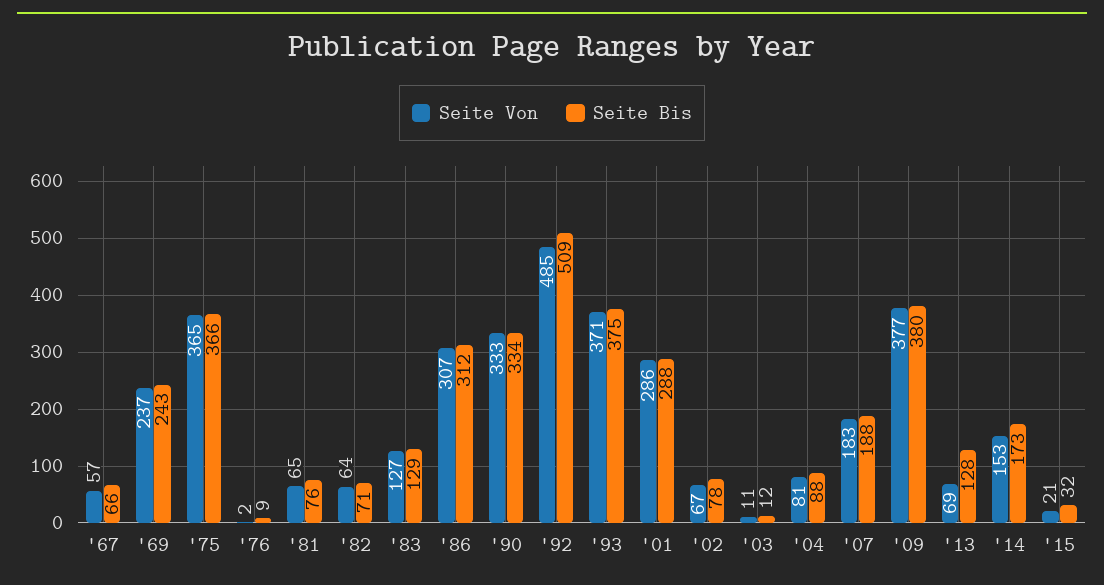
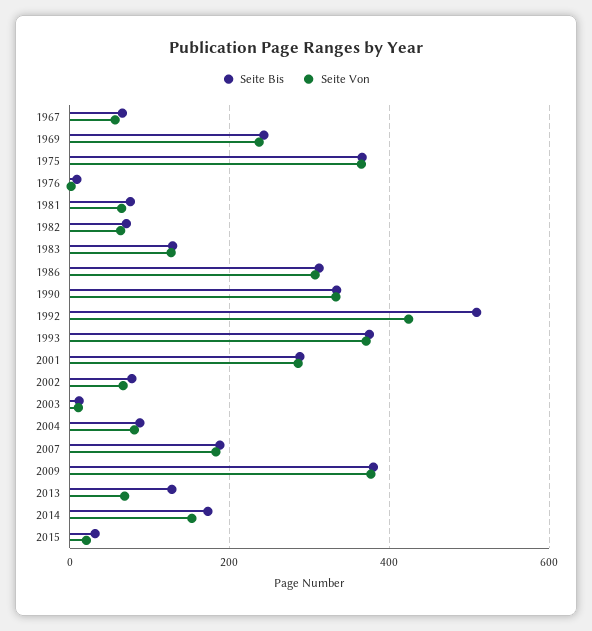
  {
    "Seite Von": {
      "'67": 57,
      "'69": 237,
      "'75": 365,
      "'76": 2,
      "'81": 65,
      "'82": 64,
      "'83": 127,
      "'86": 307,
      "'90": 333,
-     "'92": 485,
+     "'92": 420,
      "'93": 371,
      "'01": 286,
      "'02": 67,
      "'03": 11,
      "'04": 81,
      "'07": 183,
      "'09": 377,
      "'13": 69,
      "'14": 153,
      "'15": 21
    },
    "Seite Bis": {
      "'67": 66,
      "'69": 243,
      "'75": 366,
      "'76": 9,
      "'81": 76,
      "'82": 71,
      "'83": 129,
      "'86": 312,
      "'90": 334,
      "'92": 509,
      "'93": 375,
      "'01": 288,
      "'02": 78,
      "'03": 12,
      "'04": 88,
      "'07": 188,
      "'09": 380,
      "'13": 128,
      "'14": 173,
      "'15": 32
    }
  }

